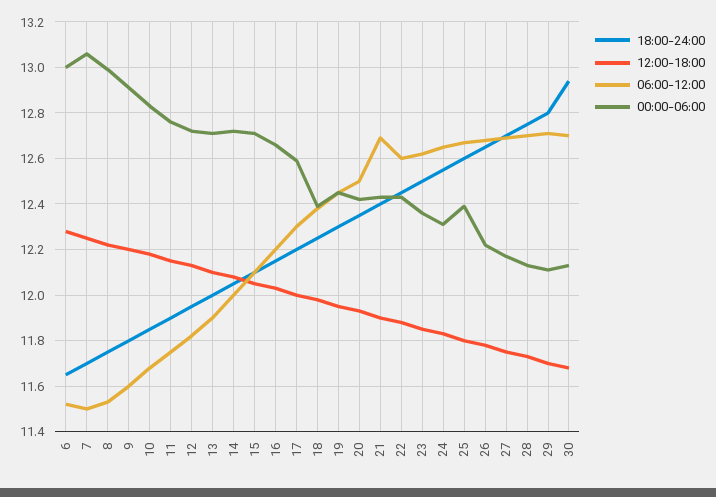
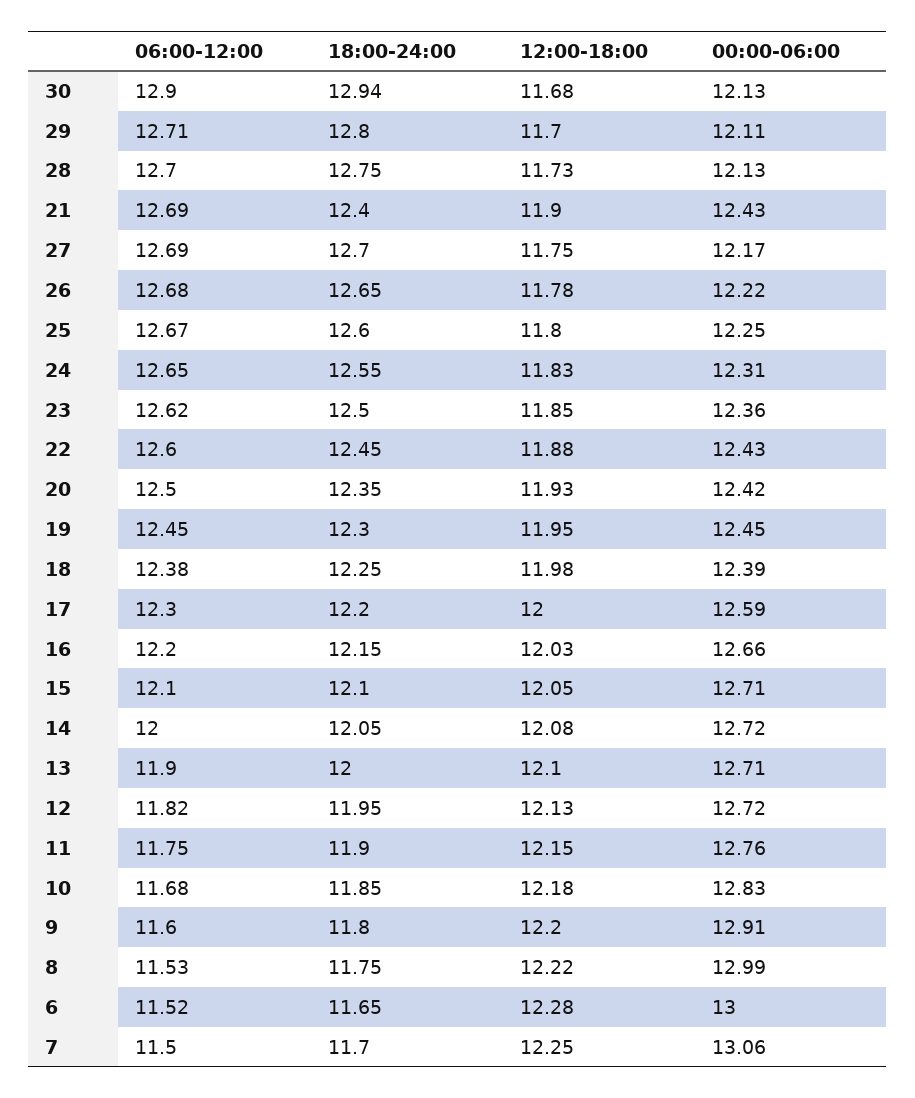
  {
    "18:00-24:00": {
      "6": 11.65,
      "7": 11.7,
      "8": 11.75,
      "9": 11.8,
      "10": 11.85,
      "11": 11.9,
      "12": 11.95,
      "13": 12,
      "14": 12.05,
      "15": 12.1,
      "16": 12.15,
      "17": 12.2,
      "18": 12.25,
      "19": 12.3,
      "20": 12.35,
      "21": 12.4,
      "22": 12.45,
      "23": 12.5,
      "24": 12.55,
      "25": 12.6,
      "26": 12.65,
      "27": 12.7,
      "28": 12.75,
      "29": 12.8,
      "30": 12.94
    },
    "12:00-18:00": {
      "6": 12.28,
      "7": 12.25,
      "8": 12.22,
      "9": 12.2,
      "10": 12.18,
      "11": 12.15,
      "12": 12.13,
      "13": 12.1,
      "14": 12.08,
      "15": 12.05,
      "16": 12.03,
      "17": 12,
      "18": 11.98,
      "19": 11.95,
      "20": 11.93,
      "21": 11.9,
      "22": 11.88,
      "23": 11.85,
      "24": 11.83,
      "25": 11.8,
      "26": 11.78,
      "27": 11.75,
      "28": 11.73,
      "29": 11.7,
      "30": 11.68
    },
    "06:00-12:00": {
      "6": 11.52,
      "7": 11.5,
      "8": 11.53,
      "9": 11.6,
      "10": 11.68,
      "11": 11.75,
      "12": 11.82,
      "13": 11.9,
      "14": 12,
      "15": 12.1,
      "16": 12.2,
      "17": 12.3,
      "18": 12.38,
      "19": 12.45,
      "20": 12.5,
      "21": 12.69,
      "22": 12.6,
      "23": 12.62,
      "24": 12.65,
      "25": 12.67,
      "26": 12.68,
      "27": 12.69,
      "28": 12.7,
      "29": 12.71,
-     "30": 12.7
+     "30": 12.9
    },
    "00:00-06:00": {
      "6": 13,
      "7": 13.06,
      "8": 12.99,
      "9": 12.91,
      "10": 12.83,
      "11": 12.76,
      "12": 12.72,
      "13": 12.71,
      "14": 12.72,
      "15": 12.71,
      "16": 12.66,
      "17": 12.59,
      "18": 12.39,
      "19": 12.45,
      "20": 12.42,
      "21": 12.43,
      "22": 12.43,
      "23": 12.36,
      "24": 12.31,
-     "25": 12.4,
+     "25": 12.25,
      "26": 12.22,
      "27": 12.17,
      "28": 12.13,
      "29": 12.11,
      "30": 12.13
    }
  }

